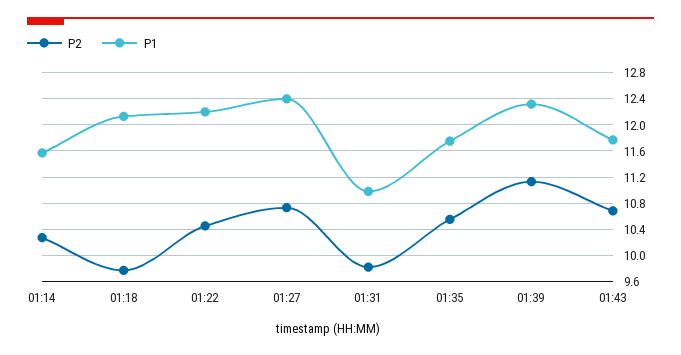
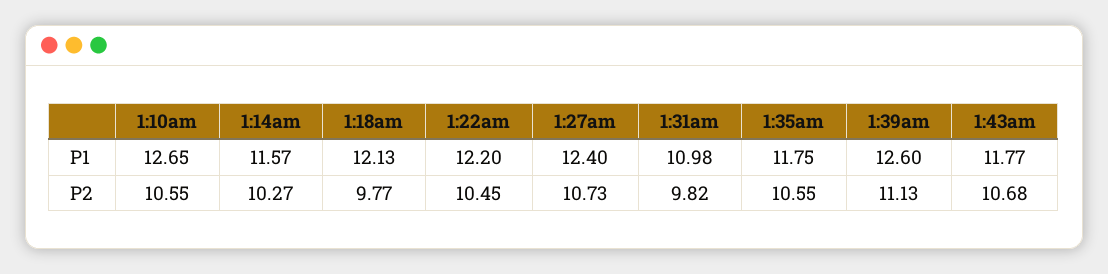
  {
    "P2": {
      "01:14": 10.27,
      "01:18": 9.77,
      "01:22": 10.45,
      "01:27": 10.73,
      "01:31": 9.82,
      "01:35": 10.55,
      "01:39": 11.13,
-     "01:43": 10.68
+     "01:43": 10.68,
+     "1:10am": 10.55
    },
    "P1": {
      "01:14": 11.57,
      "01:18": 12.13,
      "01:22": 12.2,
      "01:27": 12.4,
      "01:31": 10.98,
      "01:35": 11.75,
-     "01:39": 12.3,
+     "01:39": 12.6,
-     "01:43": 11.77
+     "01:43": 11.77,
+     "1:10am": 12.65
    }
  }

